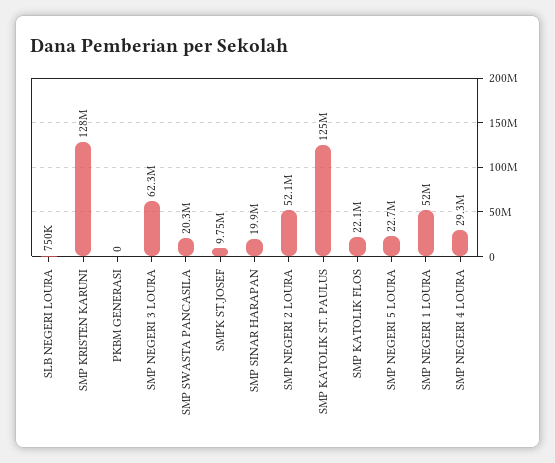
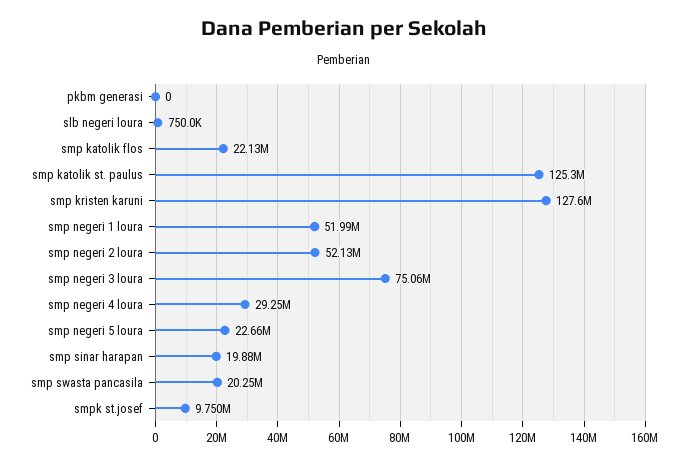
  {
    "SLB NEGERI LOURA": 750000,
    "SMP KRISTEN KARUNI": 127600000,
    "PKBM GENERASI": 0,
-   "SMP NEGERI 3 LOURA": 62300000,
+   "SMP NEGERI 3 LOURA": 75060000,
    "SMP SWASTA PANCASILA": 20250000,
    "SMPK ST.JOSEF": 9750000,
    "SMP SINAR HARAPAN": 19880000,
    "SMP NEGERI 2 LOURA": 52130000,
    "SMP KATOLIK ST. PAULUS": 125300000,
    "SMP KATOLIK FLOS": 22130000,
    "SMP NEGERI 5 LOURA": 22660000,
    "SMP NEGERI 1 LOURA": 51990000,
    "SMP NEGERI 4 LOURA": 29250000
  }

